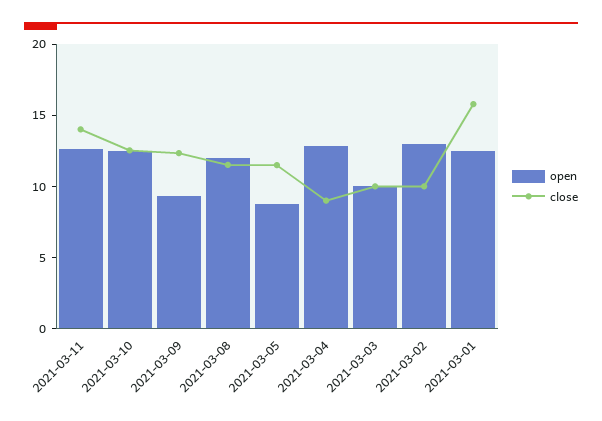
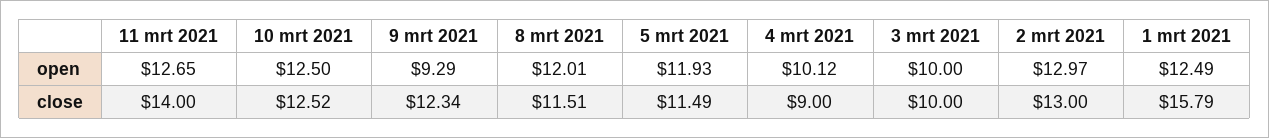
  {
    "open": {
      "2021-03-11": 12.65,
      "2021-03-10": 12.5,
      "2021-03-09": 9.29,
      "2021-03-08": 12.01,
-     "2021-03-05": 9,
+     "2021-03-05": 11.93,
-     "2021-03-04": 13,
+     "2021-03-04": 10.12,
      "2021-03-03": 10,
      "2021-03-02": 12.97,
      "2021-03-01": 12.49
    },
    "close": {
      "2021-03-11": 14,
      "2021-03-10": 12.52,
      "2021-03-09": 12.34,
      "2021-03-08": 11.51,
      "2021-03-05": 11.49,
      "2021-03-04": 9,
      "2021-03-03": 10,
-     "2021-03-02": 10,
+     "2021-03-02": 13,
      "2021-03-01": 15.79
    }
  }

